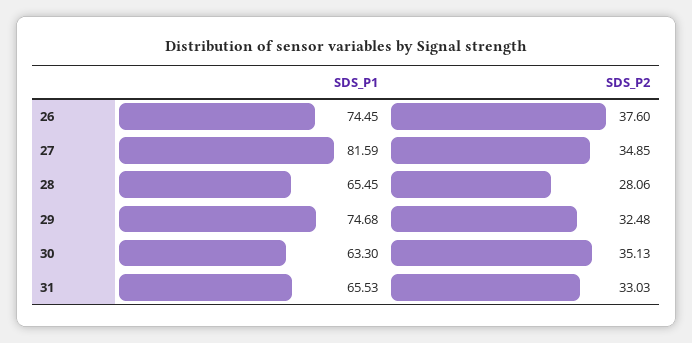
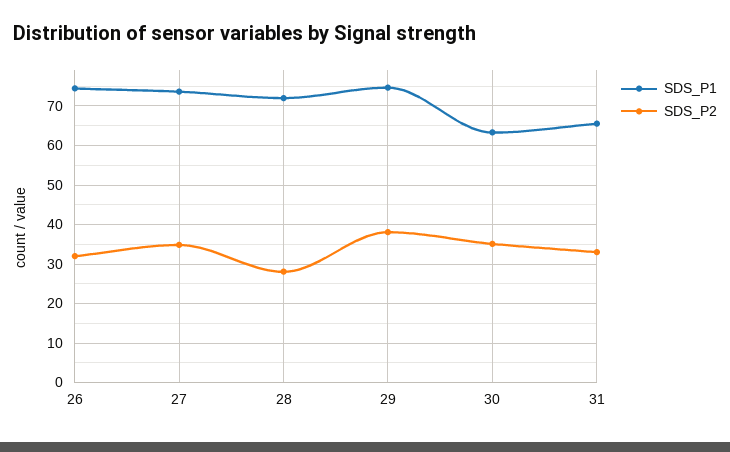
  {
    "SDS_P1": {
      "26": 74.45,
-     "27": 81.59,
+     "27": 74,
-     "28": 65.45,
+     "28": 72,
      "29": 74.68,
      "30": 63.3,
      "31": 65.53
    },
    "SDS_P2": {
-     "26": 37.6,
+     "26": 32,
      "27": 34.85,
      "28": 28.06,
-     "29": 32.48,
+     "29": 38,
      "30": 35.13,
      "31": 33.03
    }
  }

